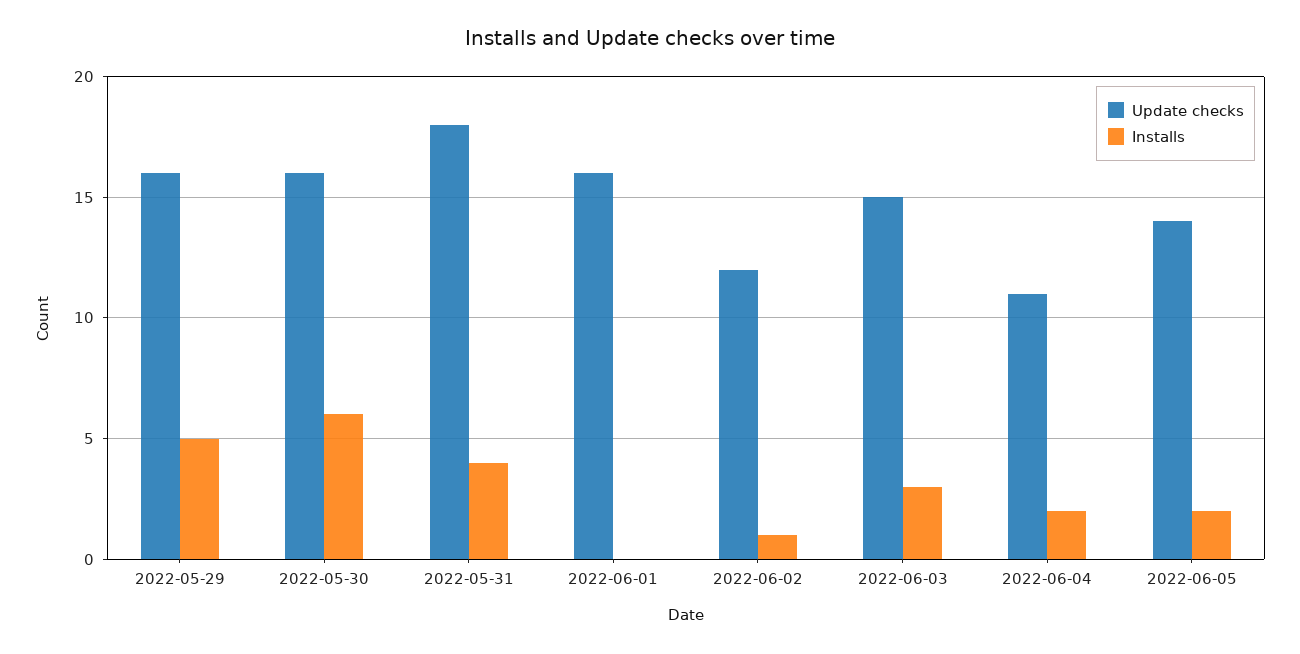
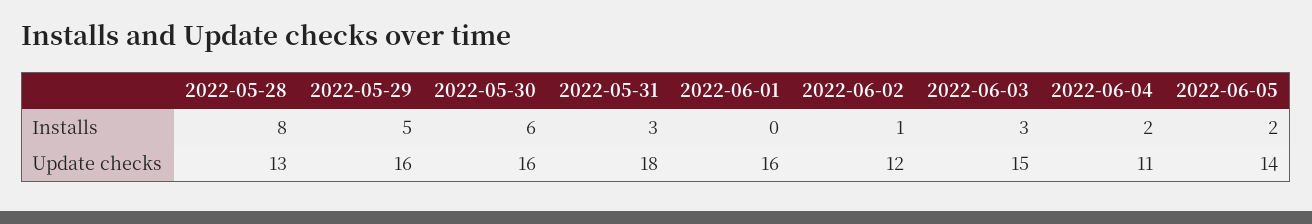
  {
    "Update checks": {
      "2022-05-29": 16,
      "2022-05-30": 16,
      "2022-05-31": 18,
      "2022-06-01": 16,
      "2022-06-02": 12,
      "2022-06-03": 15,
      "2022-06-04": 11,
-     "2022-06-05": 14
+     "2022-06-05": 14,
+     "2022-05-28": 13
    },
    "Installs": {
      "2022-05-29": 5,
      "2022-05-30": 6,
-     "2022-05-31": 4,
+     "2022-05-31": 3,
      "2022-06-01": 0,
      "2022-06-02": 1,
      "2022-06-03": 3,
      "2022-06-04": 2,
-     "2022-06-05": 2
+     "2022-06-05": 2,
+     "2022-05-28": 8
    }
  }

